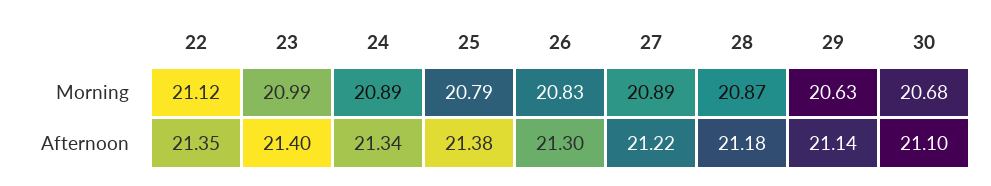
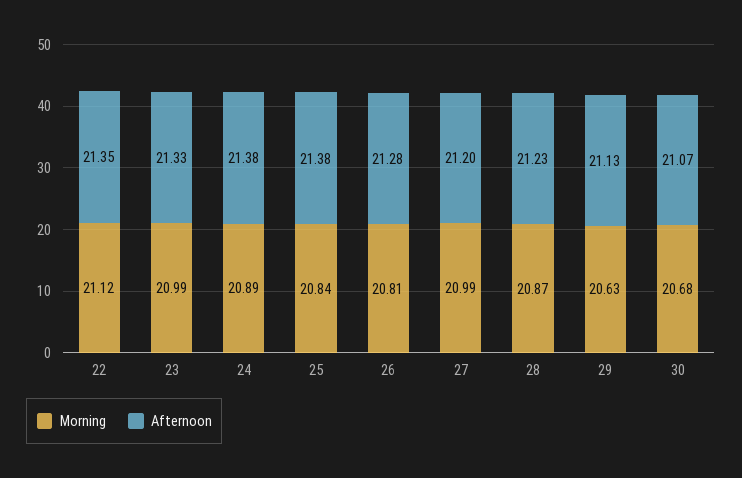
  {
    "Morning": {
      "22": 21.12,
      "23": 20.99,
      "24": 20.89,
-     "25": 20.79,
+     "25": 20.84,
-     "26": 20.83,
+     "26": 20.81,
-     "27": 20.89,
+     "27": 20.99,
      "28": 20.87,
      "29": 20.63,
      "30": 20.68
    },
    "Afternoon": {
      "22": 21.35,
-     "23": 21.4,
+     "23": 21.33,
-     "24": 21.34,
+     "24": 21.38,
      "25": 21.38,
-     "26": 21.3,
+     "26": 21.28,
-     "27": 21.22,
+     "27": 21.2,
-     "28": 21.18,
+     "28": 21.23,
-     "29": 21.14,
+     "29": 21.13,
-     "30": 21.1
+     "30": 21.07
    }
  }

